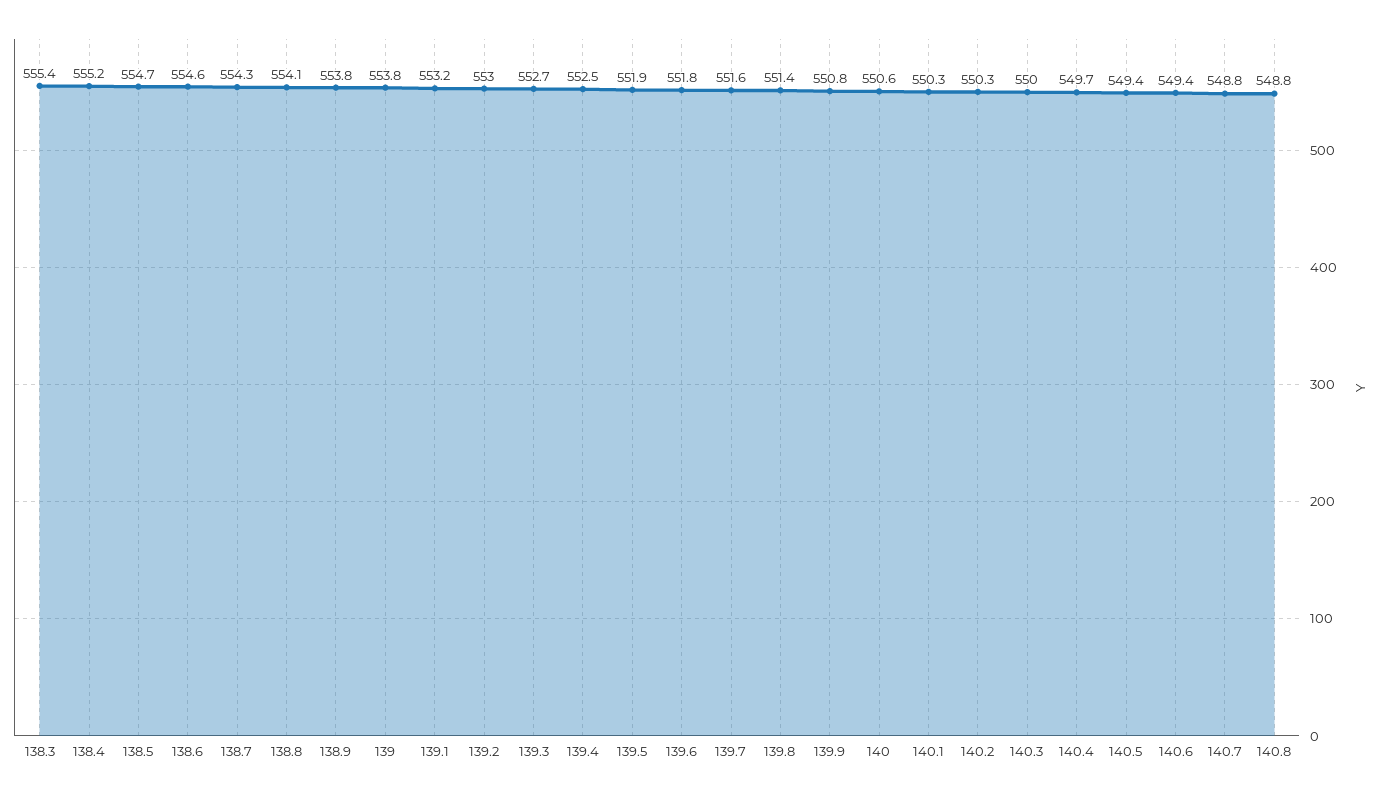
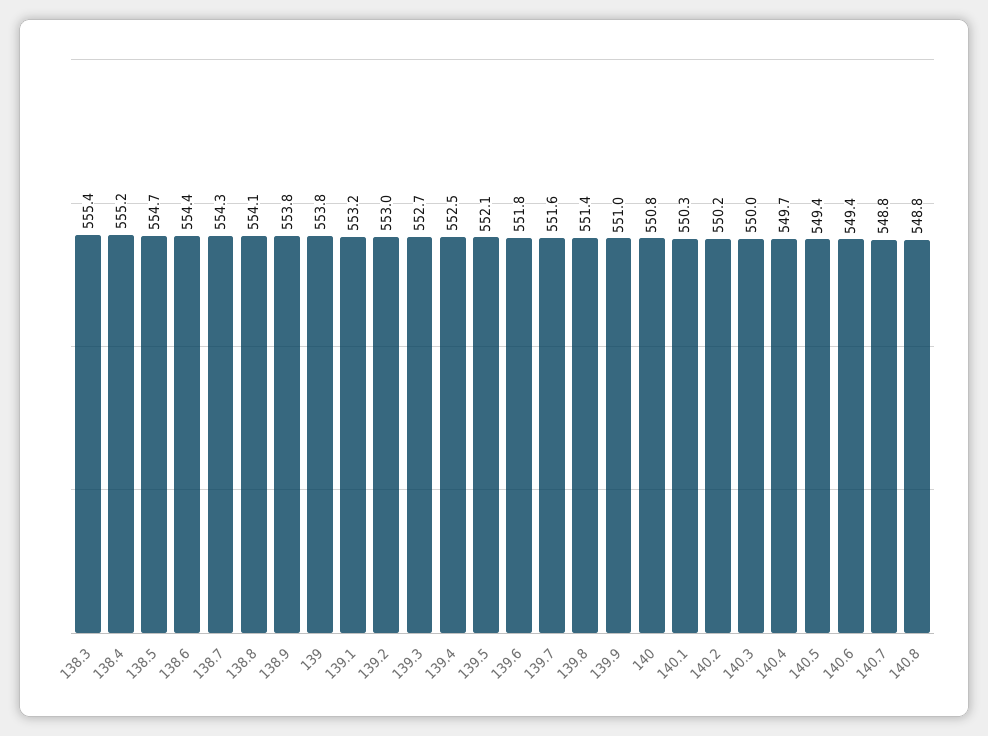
  {
    "138.3": 555.4,
    "138.4": 555.2,
    "138.5": 554.7,
-   "138.6": 554.6,
+   "138.6": 554.4,
    "138.7": 554.3,
    "138.8": 554.1,
    "138.9": 553.8,
    "139": 553.8,
    "139.1": 553.2,
    "139.2": 553,
    "139.3": 552.7,
    "139.4": 552.5,
-   "139.5": 551.9,
+   "139.5": 552.1,
    "139.6": 551.8,
    "139.7": 551.6,
    "139.8": 551.4,
-   "139.9": 550.8,
+   "139.9": 551,
-   "140": 550.6,
+   "140": 550.8,
    "140.1": 550.3,
-   "140.2": 550.3,
+   "140.2": 550.2,
    "140.3": 550,
    "140.4": 549.7,
    "140.5": 549.4,
    "140.6": 549.4,
    "140.7": 548.8,
    "140.8": 548.8
  }

